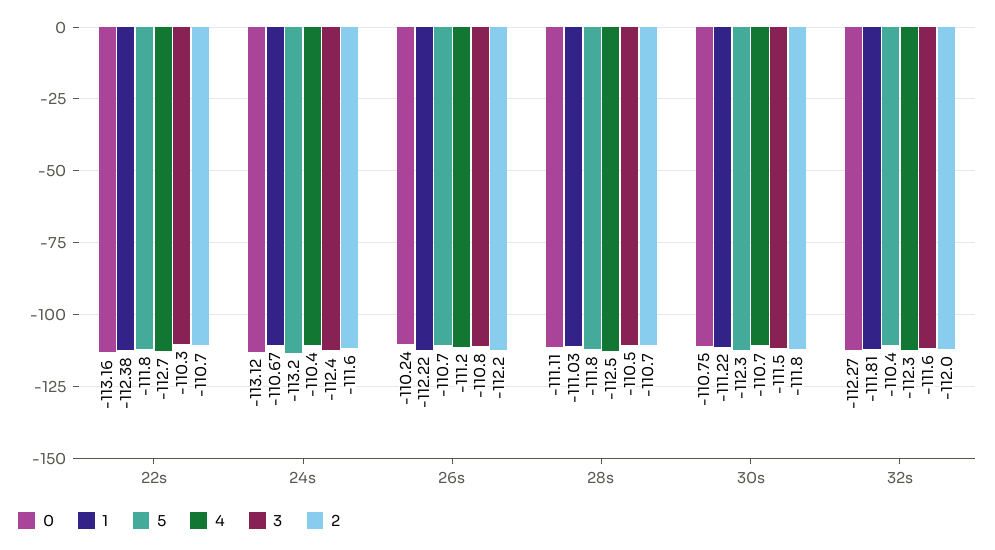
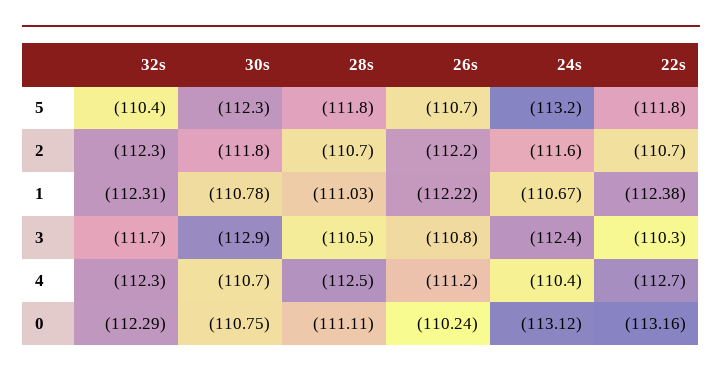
  {
    "0": {
      "22s": -113.16,
      "24s": -113.12,
      "26s": -110.24,
      "28s": -111.11,
      "30s": -110.75,
-     "32s": -112.27
+     "32s": -112.29
    },
    "1": {
      "22s": -112.38,
      "24s": -110.67,
      "26s": -112.22,
      "28s": -111.03,
-     "30s": -111.22,
+     "30s": -110.78,
-     "32s": -111.81
+     "32s": -112.31
    },
    "5": {
      "22s": -111.8,
      "24s": -113.2,
      "26s": -110.7,
      "28s": -111.8,
      "30s": -112.3,
      "32s": -110.4
    },
    "4": {
      "22s": -112.7,
      "24s": -110.4,
      "26s": -111.2,
      "28s": -112.5,
      "30s": -110.7,
      "32s": -112.3
    },
    "3": {
      "22s": -110.3,
      "24s": -112.4,
      "26s": -110.8,
      "28s": -110.5,
-     "30s": -111.5,
+     "30s": -112.9,
-     "32s": -111.6
+     "32s": -111.7
    },
    "2": {
      "22s": -110.7,
      "24s": -111.6,
      "26s": -112.2,
      "28s": -110.7,
      "30s": -111.8,
-     "32s": -112
+     "32s": -112.3
    }
  }

